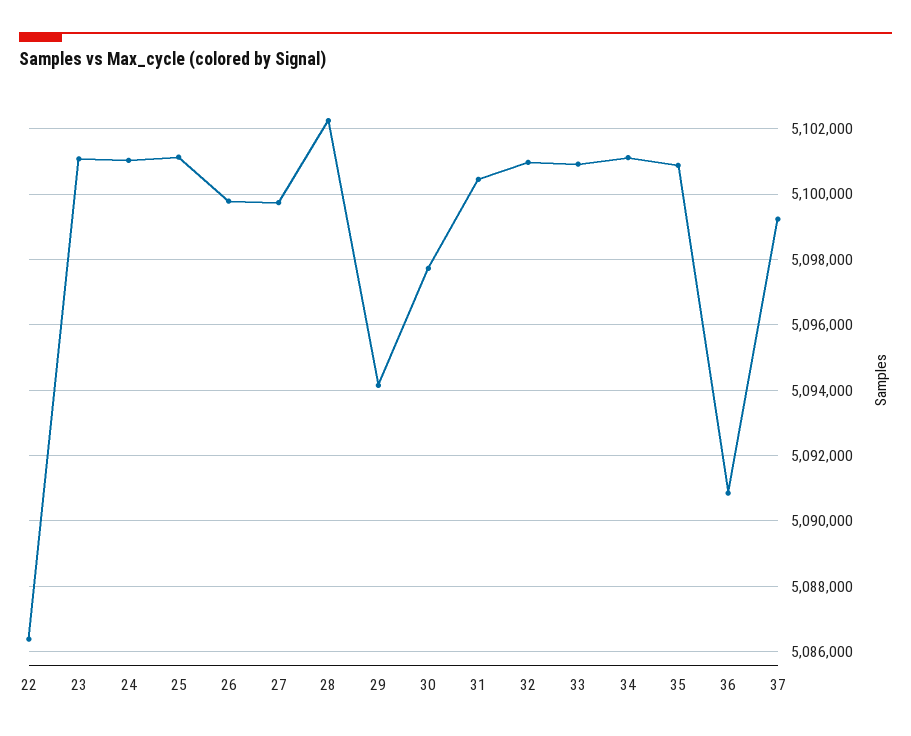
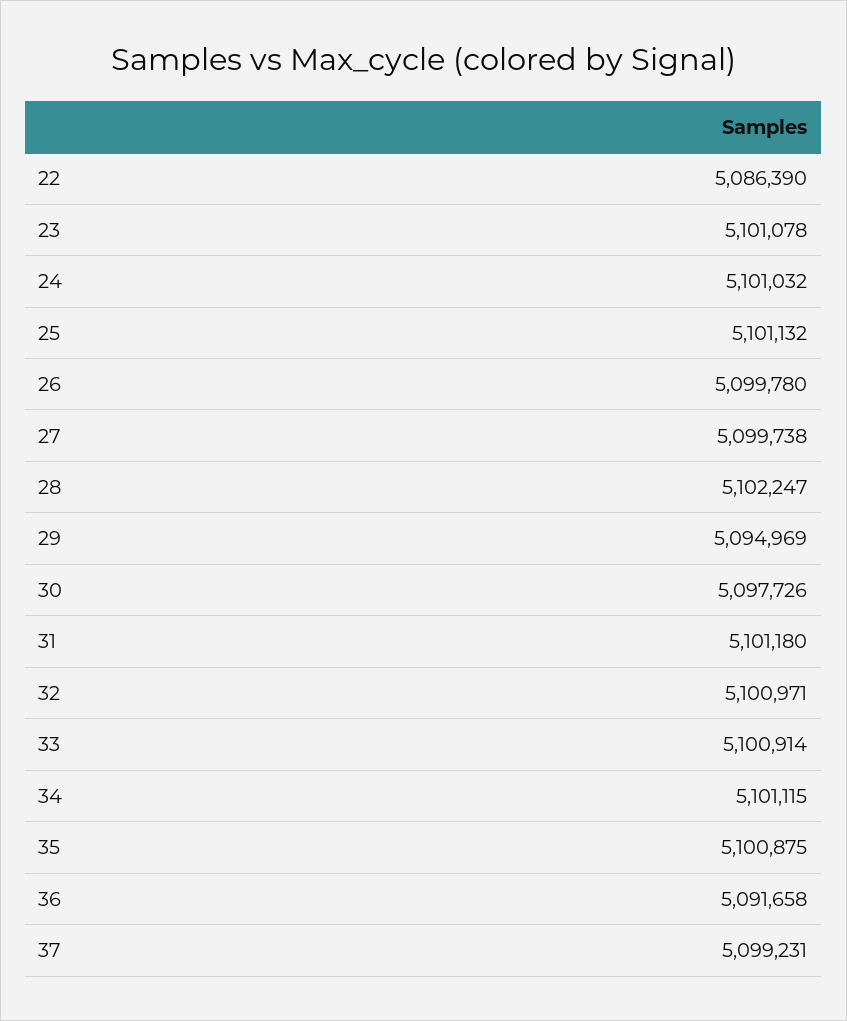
  {
    "22": 5086390,
    "23": 5101078,
    "24": 5101032,
    "25": 5101132,
    "26": 5099780,
    "27": 5099738,
    "28": 5102247,
-   "29": 5094200,
+   "29": 5094969,
    "30": 5097726,
-   "31": 5100400,
+   "31": 5101180,
    "32": 5100971,
    "33": 5100914,
    "34": 5101115,
    "35": 5100875,
-   "36": 5090800,
+   "36": 5091658,
    "37": 5099231
  }

